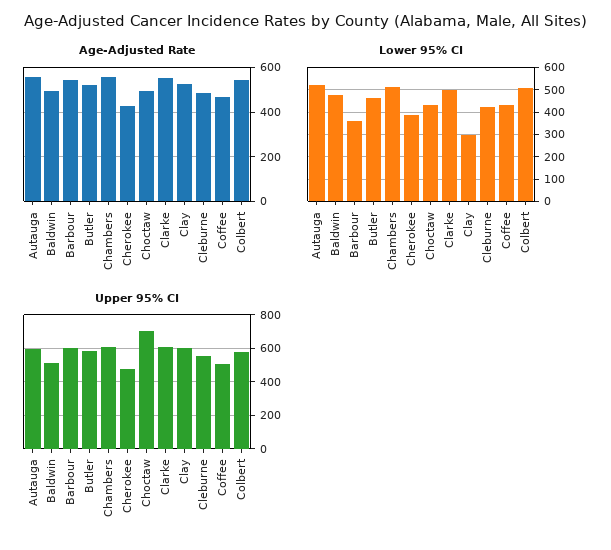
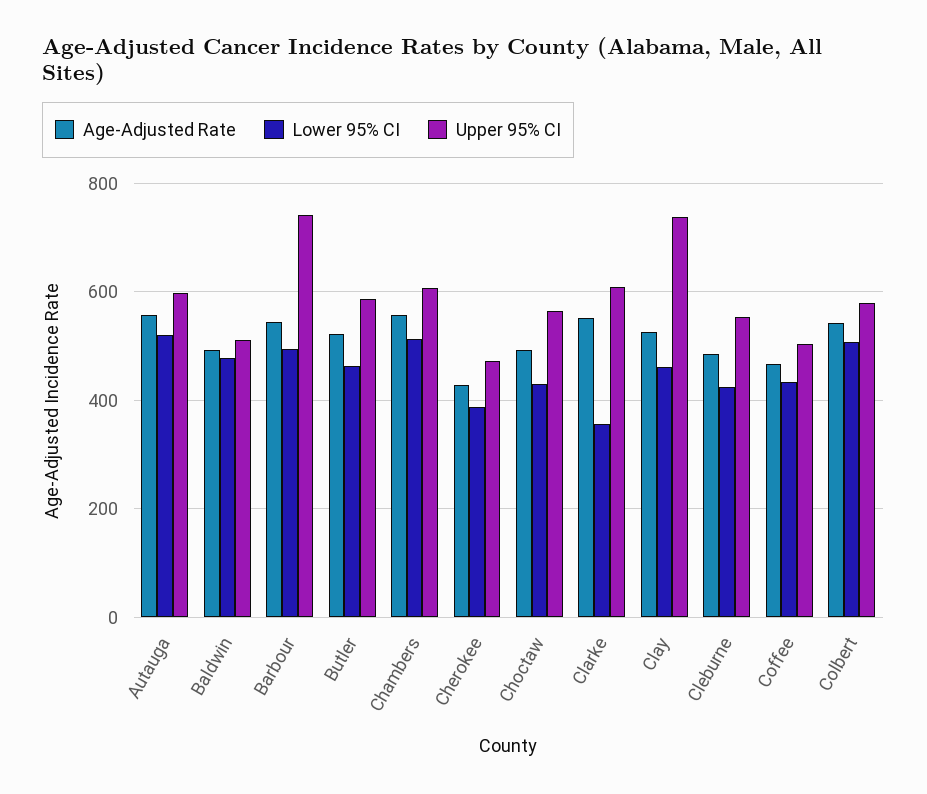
  {
    "Age-Adjusted Rate": {
      "Autauga": 560,
      "Baldwin": 500,
      "Barbour": 540,
      "Butler": 520,
      "Chambers": 560,
      "Cherokee": 420,
      "Choctaw": 500,
      "Clarke": 560,
      "Clay": 520,
      "Cleburne": 480,
      "Coffee": 460,
      "Colbert": 540
    },
    "Lower 95% CI": {
      "Autauga": 520,
      "Baldwin": 480,
-     "Barbour": 350,
+     "Barbour": 500,
      "Butler": 460,
      "Chambers": 520,
      "Cherokee": 380,
      "Choctaw": 440,
-     "Clarke": 500,
+     "Clarke": 360,
-     "Clay": 300,
+     "Clay": 460,
      "Cleburne": 420,
      "Coffee": 440,
      "Colbert": 500
    },
    "Upper 95% CI": {
      "Autauga": 600,
      "Baldwin": 520,
-     "Barbour": 600,
+     "Barbour": 740,
      "Butler": 580,
      "Chambers": 600,
      "Cherokee": 480,
-     "Choctaw": 700,
+     "Choctaw": 560,
      "Clarke": 600,
-     "Clay": 600,
+     "Clay": 740,
      "Cleburne": 560,
      "Coffee": 500,
      "Colbert": 580
    }
  }

